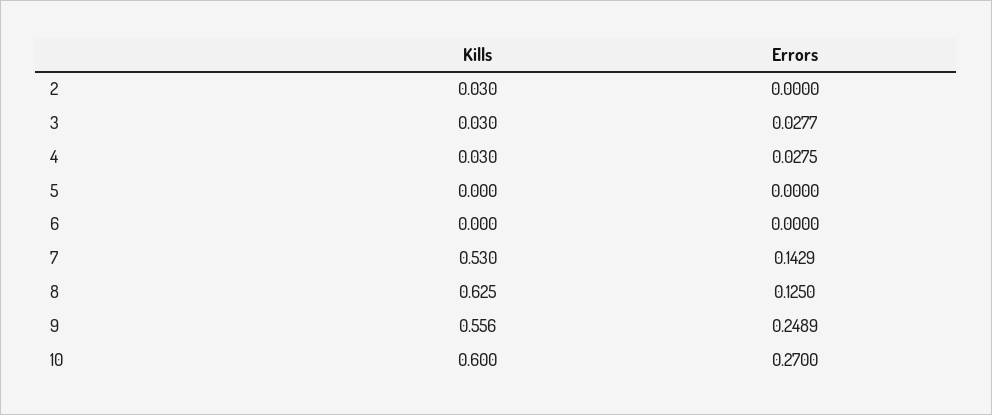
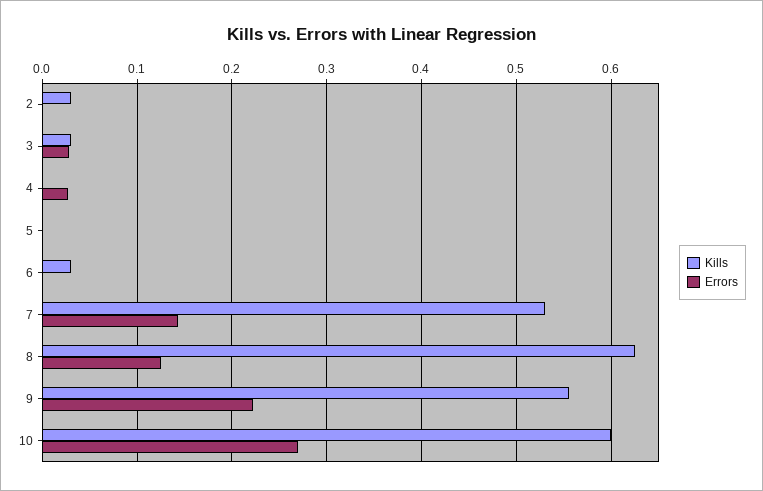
  {
    "Kills": {
      "2": 0.03,
      "3": 0.03,
-     "4": 0.03,
+     "4": 0,
      "5": 0,
-     "6": 0,
+     "6": 0.03,
      "7": 0.53,
      "8": 0.625,
      "9": 0.556,
      "10": 0.6
    },
    "Errors": {
      "2": 0,
      "3": 0.0277,
      "4": 0.0275,
      "5": 0,
      "6": 0,
      "7": 0.1429,
      "8": 0.125,
-     "9": 0.2489,
+     "9": 0.22,
      "10": 0.27
    }
  }

